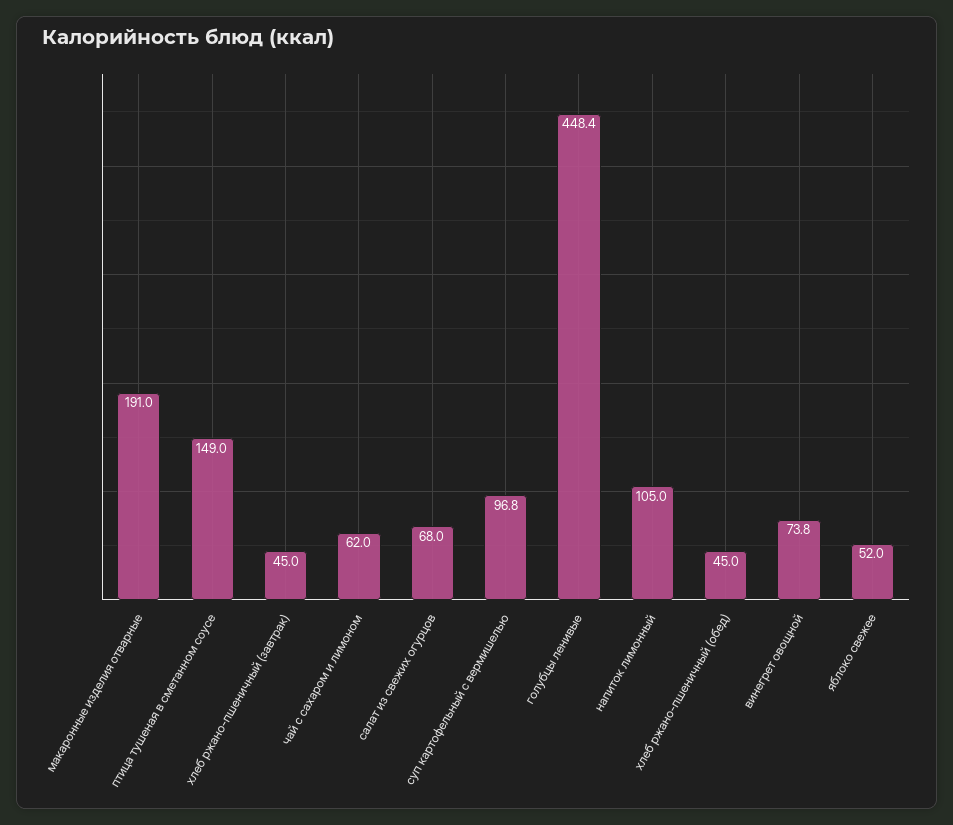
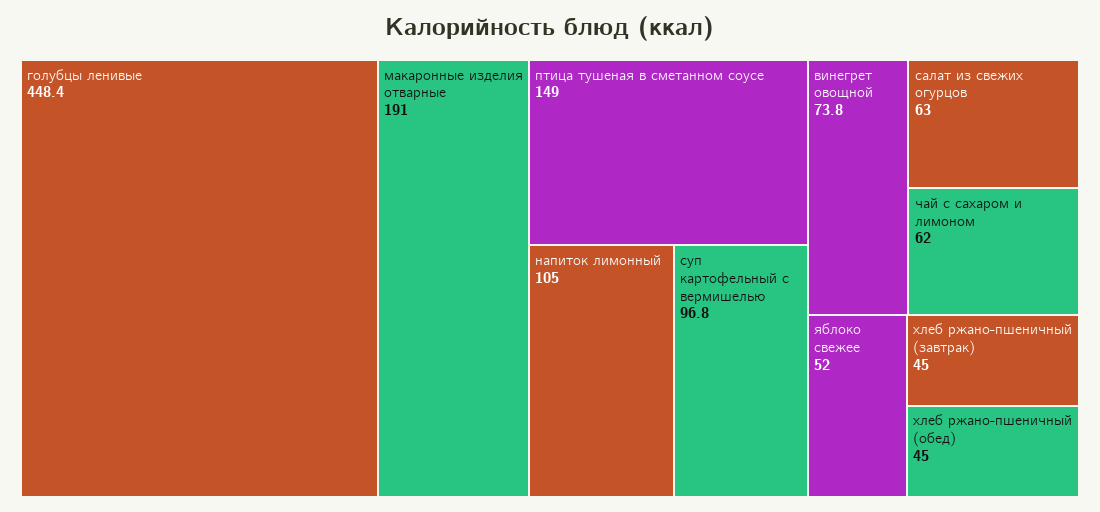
  {
    "макаронные изделия отварные": 191,
    "птица тушеная в сметанном соусе": 149,
    "хлеб ржано-пшеничный (завтрак)": 45,
    "чай с сахаром и лимоном": 62,
-   "салат из свежих огурцов": 68,
+   "салат из свежих огурцов": 63,
    "суп картофельный с вермишелью": 96.8,
    "голубцы ленивые": 448.4,
    "напиток лимонный": 105,
    "хлеб ржано-пшеничный (обед)": 45,
    "винегрет овощной": 73.8,
    "яблоко свежее": 52
  }

